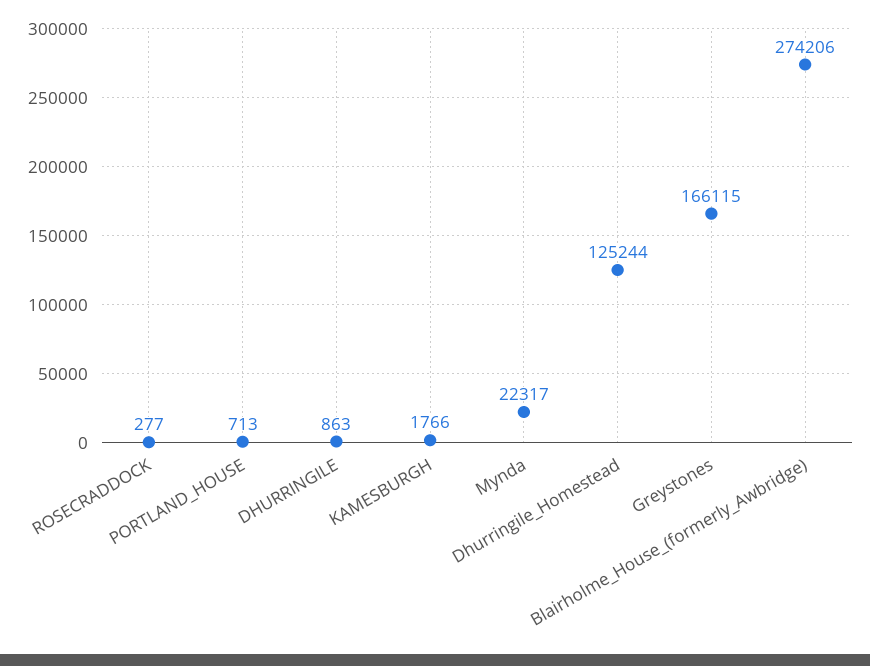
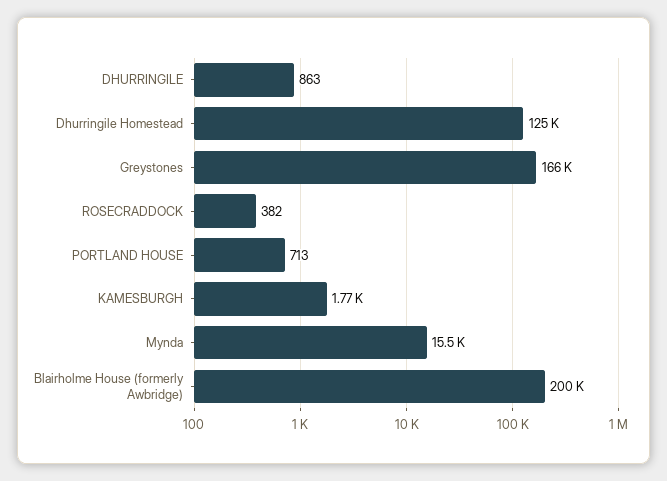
  {
-   "ROSECRADDOCK": 277,
+   "ROSECRADDOCK": 382,
    "PORTLAND_HOUSE": 713,
    "DHURRINGILE": 863,
    "KAMESBURGH": 1766,
-   "Mynda": 22317,
+   "Mynda": 15500,
    "Dhurringile_Homestead": 125244,
    "Greystones": 166115,
-   "Blairholme_House_(formerly_Awbridge)": 274206
+   "Blairholme_House_(formerly_Awbridge)": 200000
  }

